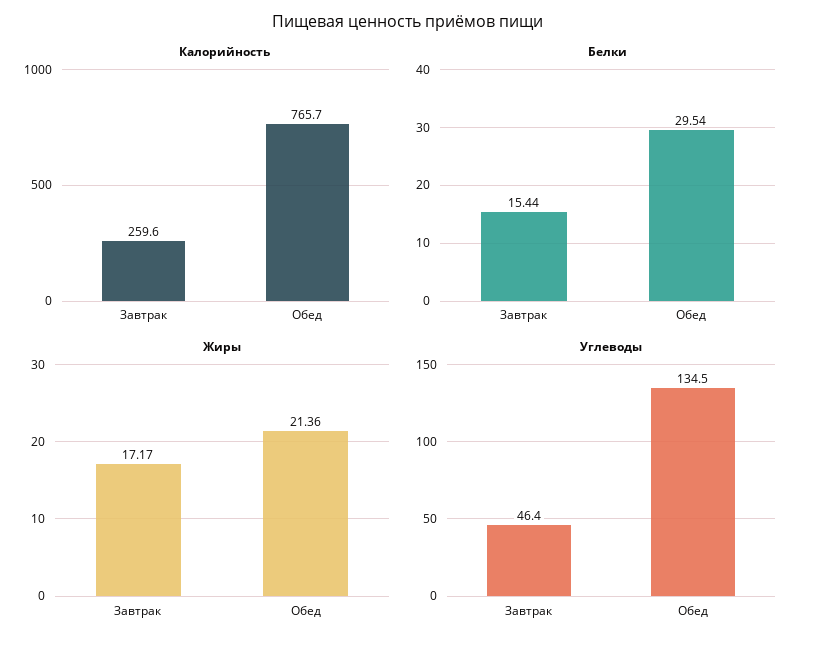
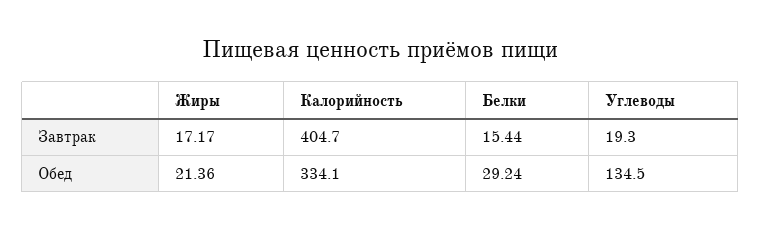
  {
    "Калорийность": {
-     "Завтрак": 259.6,
+     "Завтрак": 404.7,
-     "Обед": 765.7
+     "Обед": 334.1
    },
    "Белки": {
      "Завтрак": 15.44,
-     "Обед": 29.54
+     "Обед": 29.24
    },
    "Жиры": {
      "Завтрак": 17.17,
      "Обед": 21.36
    },
    "Углеводы": {
-     "Завтрак": 46.4,
+     "Завтрак": 19.3,
      "Обед": 134.5
    }
  }

